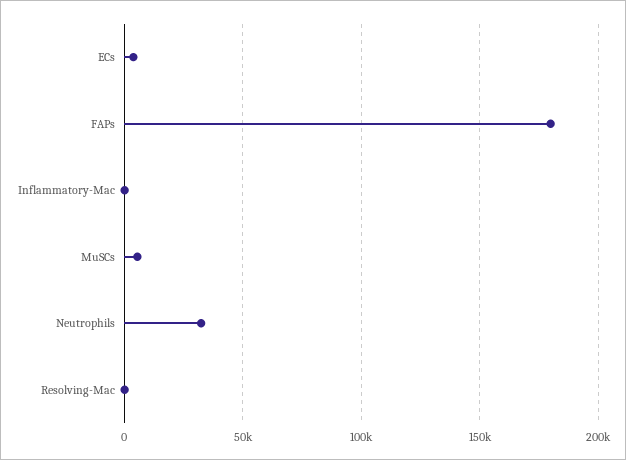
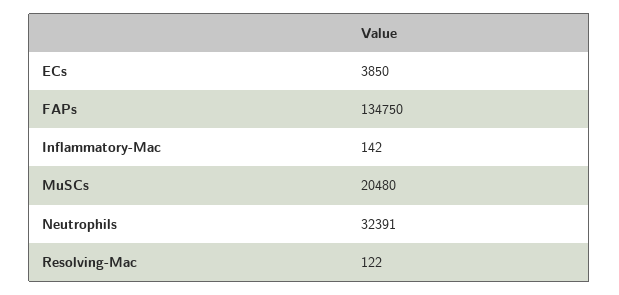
  {
    "ECs": 3850,
-   "FAPs": 180000,
+   "FAPs": 134750,
    "Inflammatory-Mac": 142,
-   "MuSCs": 5000,
+   "MuSCs": 20480,
    "Neutrophils": 32391,
    "Resolving-Mac": 122
  }

